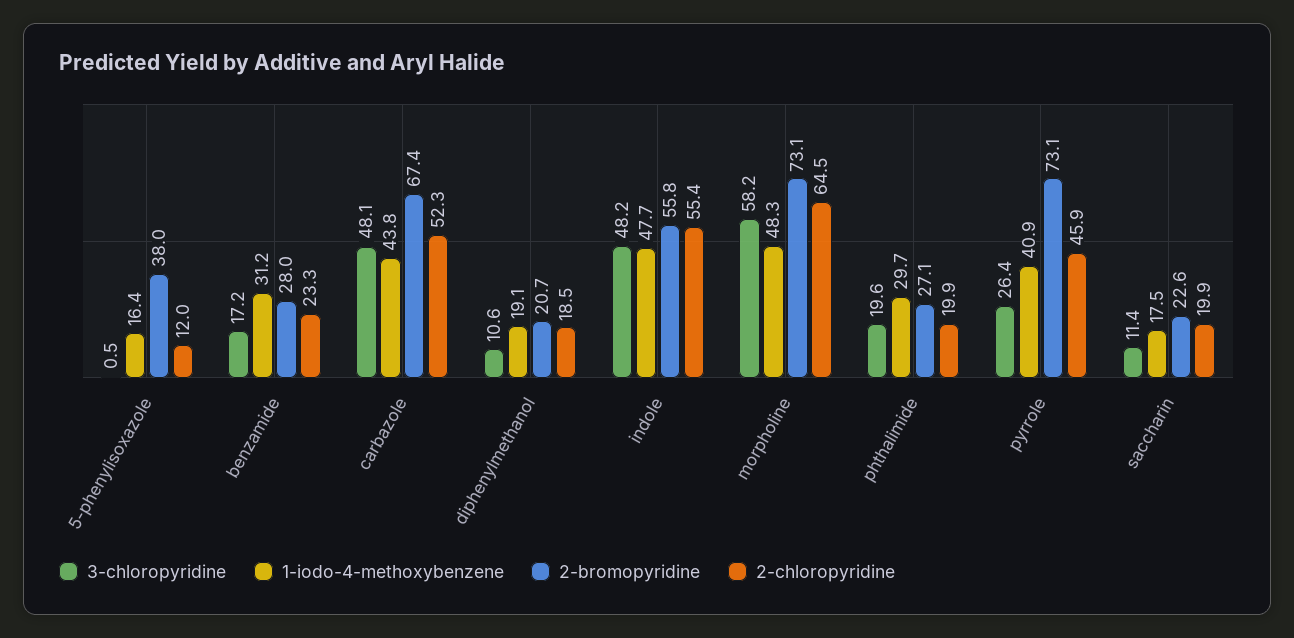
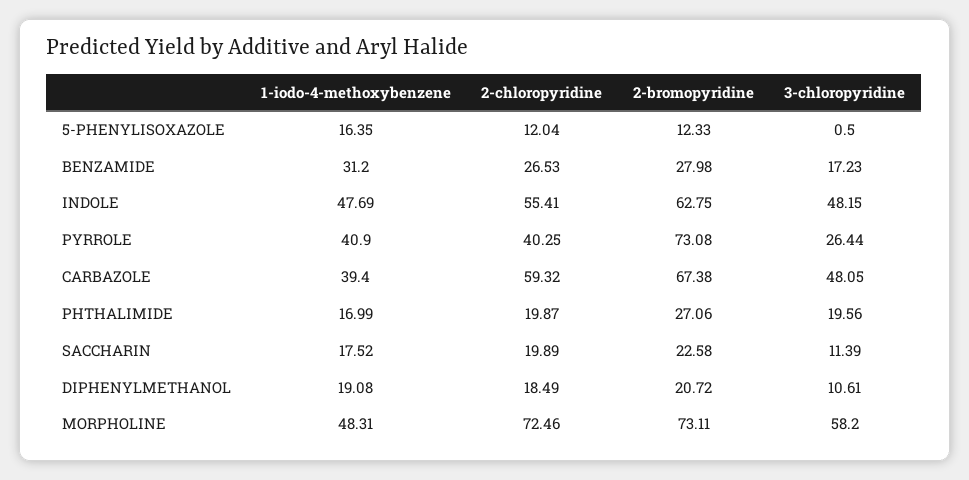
  {
    "3-chloropyridine": {
      "5-phenylisoxazole": 0.5,
      "benzamide": 17.23,
      "carbazole": 48.05,
      "diphenylmethanol": 10.61,
      "indole": 48.15,
      "morpholine": 58.2,
      "phthalimide": 19.56,
      "pyrrole": 26.44,
      "saccharin": 11.39
    },
    "1-iodo-4-methoxybenzene": {
      "5-phenylisoxazole": 16.35,
      "benzamide": 31.2,
-     "carbazole": 43.8,
+     "carbazole": 39.4,
      "diphenylmethanol": 19.08,
      "indole": 47.69,
      "morpholine": 48.31,
-     "phthalimide": 29.7,
+     "phthalimide": 16.99,
      "pyrrole": 40.9,
      "saccharin": 17.52
    },
    "2-bromopyridine": {
-     "5-phenylisoxazole": 38,
+     "5-phenylisoxazole": 12.33,
      "benzamide": 27.98,
      "carbazole": 67.38,
      "diphenylmethanol": 20.72,
-     "indole": 55.8,
+     "indole": 62.75,
      "morpholine": 73.11,
      "phthalimide": 27.06,
      "pyrrole": 73.08,
      "saccharin": 22.58
    },
    "2-chloropyridine": {
      "5-phenylisoxazole": 12.04,
-     "benzamide": 23.3,
+     "benzamide": 26.53,
-     "carbazole": 52.3,
+     "carbazole": 59.32,
      "diphenylmethanol": 18.49,
      "indole": 55.41,
-     "morpholine": 64.5,
+     "morpholine": 72.46,
      "phthalimide": 19.87,
-     "pyrrole": 45.9,
+     "pyrrole": 40.25,
      "saccharin": 19.89
    }
  }

